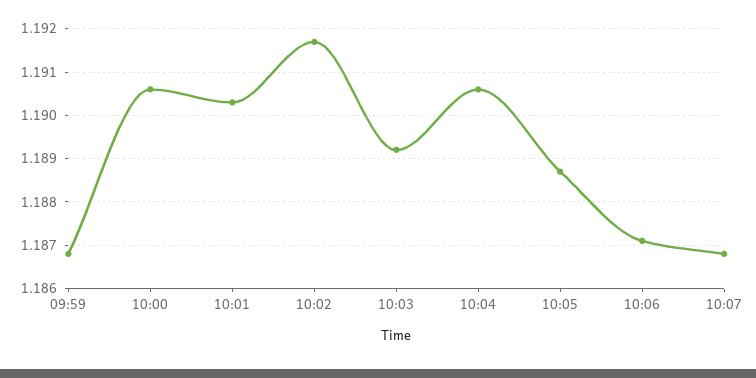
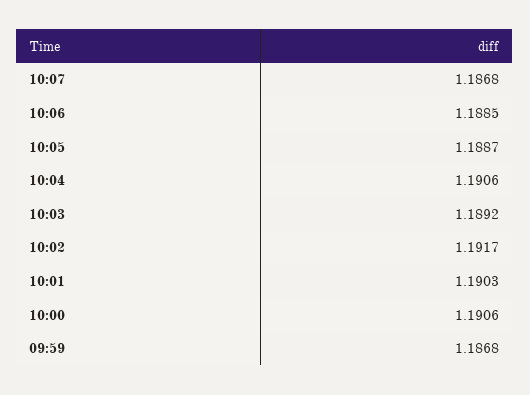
  {
    "09:59": 1.1868,
    "10:00": 1.1906,
    "10:01": 1.1903,
    "10:02": 1.1917,
    "10:03": 1.1892,
    "10:04": 1.1906,
    "10:05": 1.1887,
-   "10:06": 1.187,
+   "10:06": 1.1885,
    "10:07": 1.1868
  }

